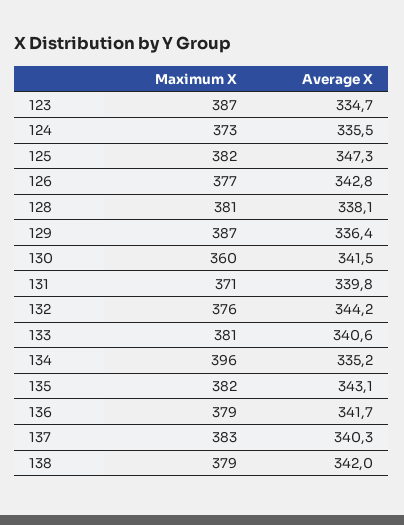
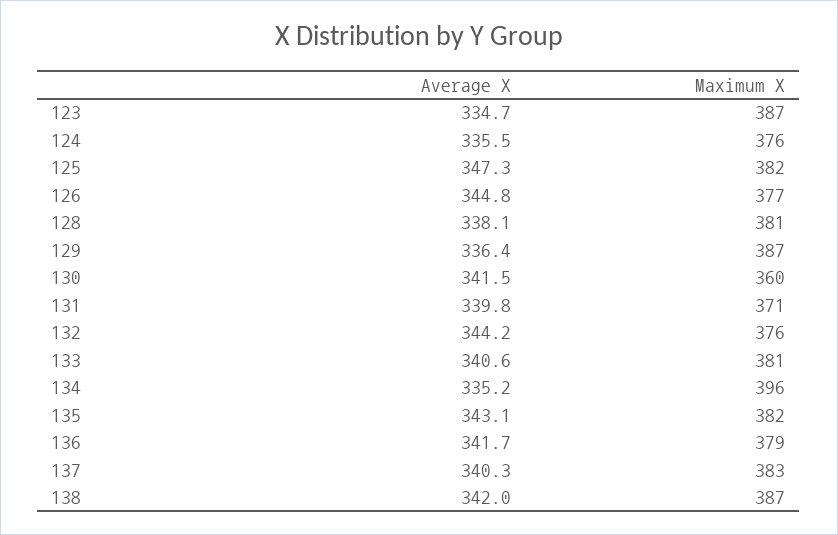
  {
    "Maximum X": {
      "123": 387,
-     "124": 373,
+     "124": 376,
      "125": 382,
      "126": 377,
      "128": 381,
      "129": 387,
      "130": 360,
      "131": 371,
      "132": 376,
      "133": 381,
      "134": 396,
      "135": 382,
      "136": 379,
      "137": 383,
-     "138": 379
+     "138": 387
    },
    "Average X": {
      "123": 334.7,
      "124": 335.5,
      "125": 347.3,
-     "126": 342.8,
+     "126": 344.8,
      "128": 338.1,
      "129": 336.4,
      "130": 341.5,
      "131": 339.8,
      "132": 344.2,
      "133": 340.6,
      "134": 335.2,
      "135": 343.1,
      "136": 341.7,
      "137": 340.3,
      "138": 342
    }
  }

